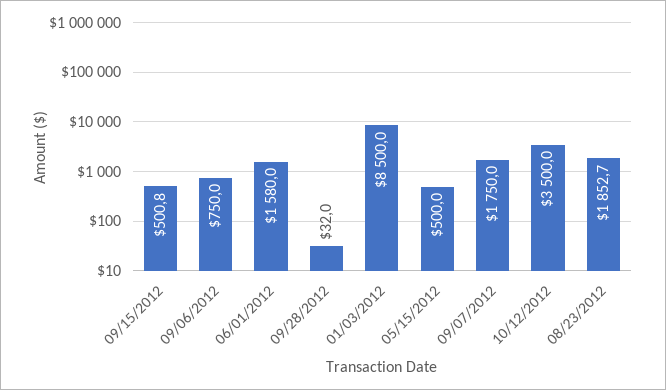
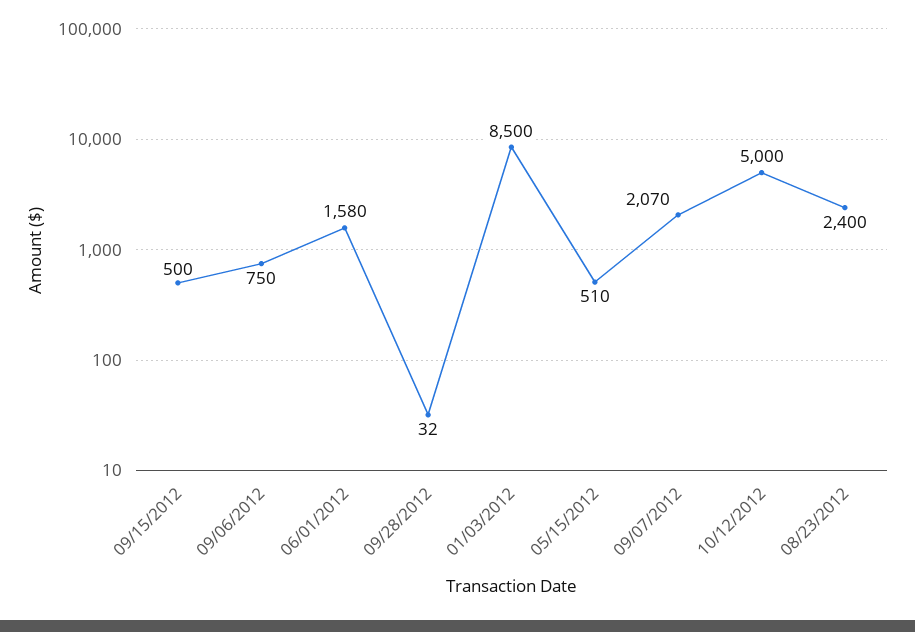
  {
-   "09/15/2012": 500.8,
+   "09/15/2012": 500,
    "09/06/2012": 750,
    "06/01/2012": 1580,
    "09/28/2012": 32,
    "01/03/2012": 8500,
-   "05/15/2012": 500,
+   "05/15/2012": 510,
-   "09/07/2012": 1750,
+   "09/07/2012": 2070,
-   "10/12/2012": 3500,
+   "10/12/2012": 5000,
-   "08/23/2012": 1852.7
+   "08/23/2012": 2400
  }

